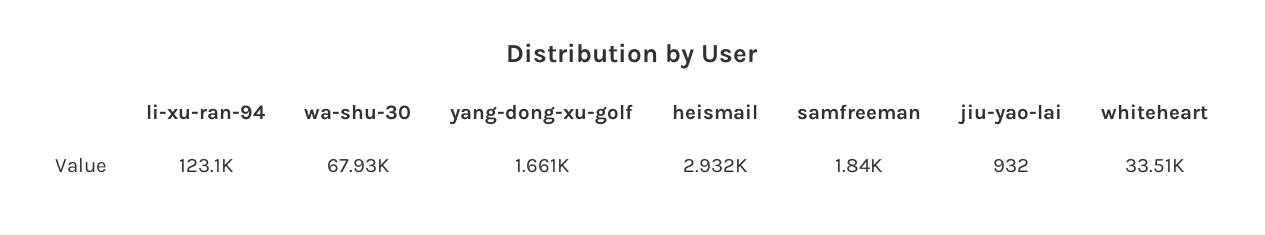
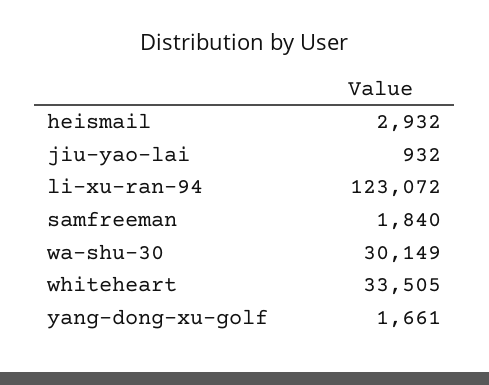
  {
    "li-xu-ran-94": 123072,
-   "wa-shu-30": 67930,
+   "wa-shu-30": 30149,
    "yang-dong-xu-golf": 1661,
    "heismail": 2932,
    "samfreeman": 1840,
    "jiu-yao-lai": 932,
    "whiteheart": 33505
  }

